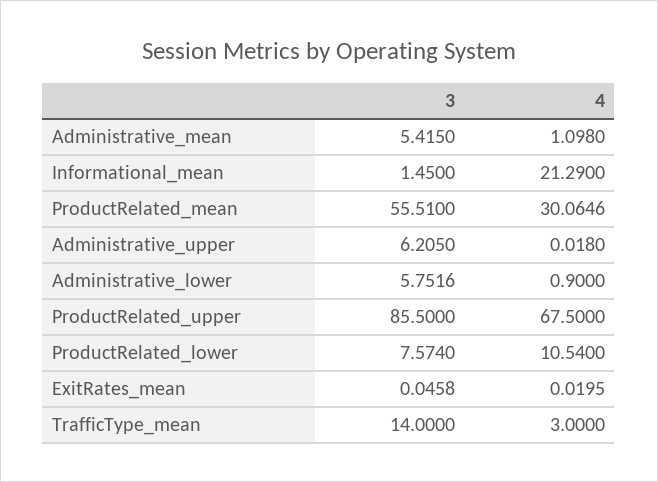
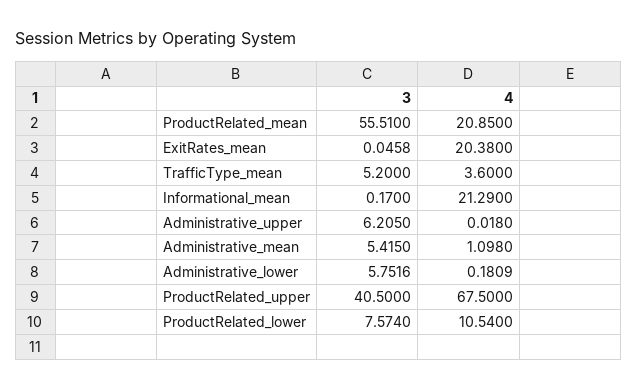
  {
    "3": {
      "Administrative_mean": 5.415,
-     "Informational_mean": 1.45,
+     "Informational_mean": 0.17,
      "ProductRelated_mean": 55.51,
      "Administrative_upper": 6.205,
      "Administrative_lower": 5.7516,
-     "ProductRelated_upper": 85.5,
+     "ProductRelated_upper": 40.5,
      "ProductRelated_lower": 7.574,
      "ExitRates_mean": 0.0458,
-     "TrafficType_mean": 14
+     "TrafficType_mean": 5.2
    },
    "4": {
      "Administrative_mean": 1.098,
      "Informational_mean": 21.29,
-     "ProductRelated_mean": 30.0646,
+     "ProductRelated_mean": 20.85,
      "Administrative_upper": 0.018,
-     "Administrative_lower": 0.9,
+     "Administrative_lower": 0.1809,
      "ProductRelated_upper": 67.5,
      "ProductRelated_lower": 10.54,
-     "ExitRates_mean": 0.0195,
+     "ExitRates_mean": 20.38,
-     "TrafficType_mean": 3
+     "TrafficType_mean": 3.6
    }
  }

